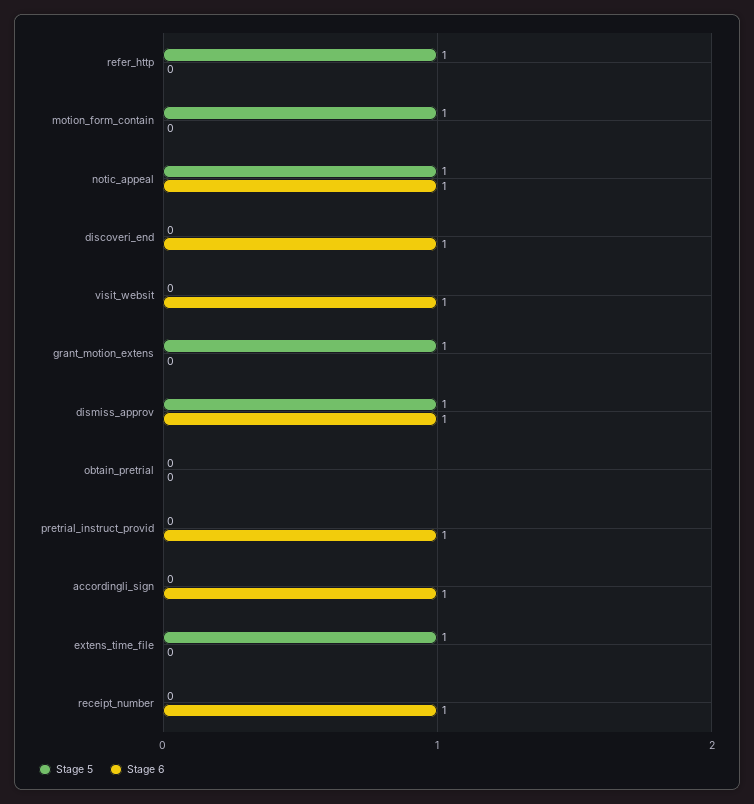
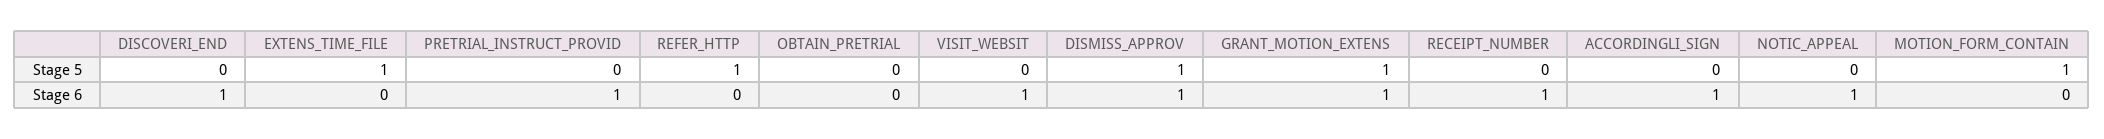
  {
    "Stage 5": {
      "refer_http": 1,
      "motion_form_contain": 1,
-     "notic_appeal": 1,
+     "notic_appeal": 0,
      "discoveri_end": 0,
      "visit_websit": 0,
      "grant_motion_extens": 1,
      "dismiss_approv": 1,
      "obtain_pretrial": 0,
      "pretrial_instruct_provid": 0,
      "accordingli_sign": 0,
      "extens_time_file": 1,
      "receipt_number": 0
    },
    "Stage 6": {
      "refer_http": 0,
      "motion_form_contain": 0,
      "notic_appeal": 1,
      "discoveri_end": 1,
      "visit_websit": 1,
-     "grant_motion_extens": 0,
+     "grant_motion_extens": 1,
      "dismiss_approv": 1,
      "obtain_pretrial": 0,
      "pretrial_instruct_provid": 1,
      "accordingli_sign": 1,
      "extens_time_file": 0,
      "receipt_number": 1
    }
  }

